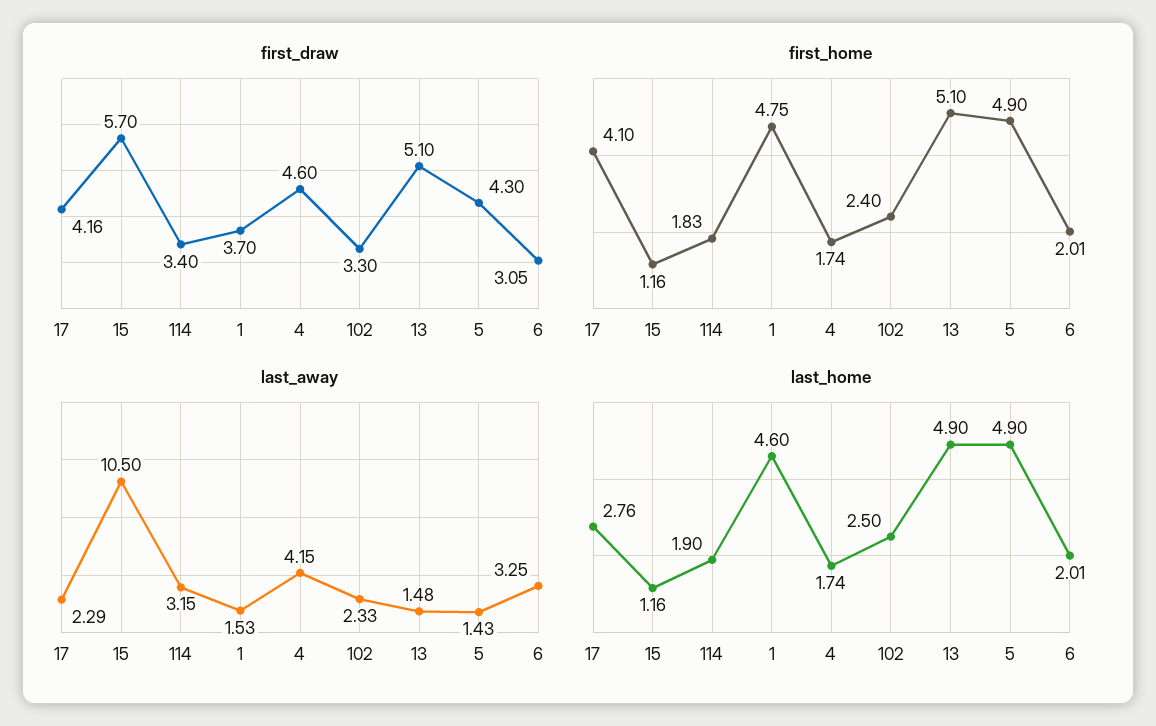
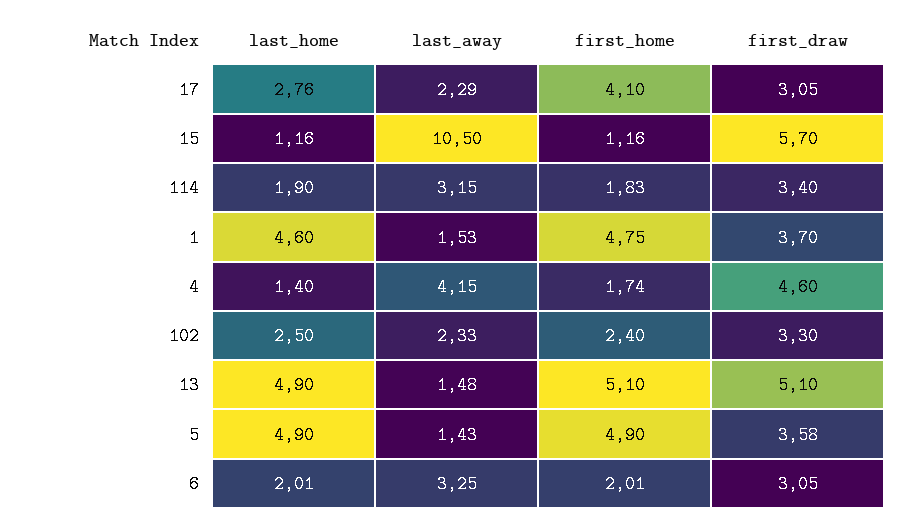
  {
    "first_draw": {
-     "17": 4.16,
+     "17": 3.05,
      "15": 5.7,
      "114": 3.4,
      "1": 3.7,
      "4": 4.6,
      "102": 3.3,
      "13": 5.1,
-     "5": 4.3,
+     "5": 3.58,
      "6": 3.05
    },
    "first_home": {
      "17": 4.1,
      "15": 1.16,
      "114": 1.83,
      "1": 4.75,
      "4": 1.74,
      "102": 2.4,
      "13": 5.1,
      "5": 4.9,
      "6": 2.01
    },
    "last_away": {
      "17": 2.29,
      "15": 10.5,
      "114": 3.15,
      "1": 1.53,
      "4": 4.15,
      "102": 2.33,
      "13": 1.48,
      "5": 1.43,
      "6": 3.25
    },
    "last_home": {
      "17": 2.76,
      "15": 1.16,
      "114": 1.9,
      "1": 4.6,
-     "4": 1.74,
+     "4": 1.4,
      "102": 2.5,
      "13": 4.9,
      "5": 4.9,
      "6": 2.01
    }
  }

